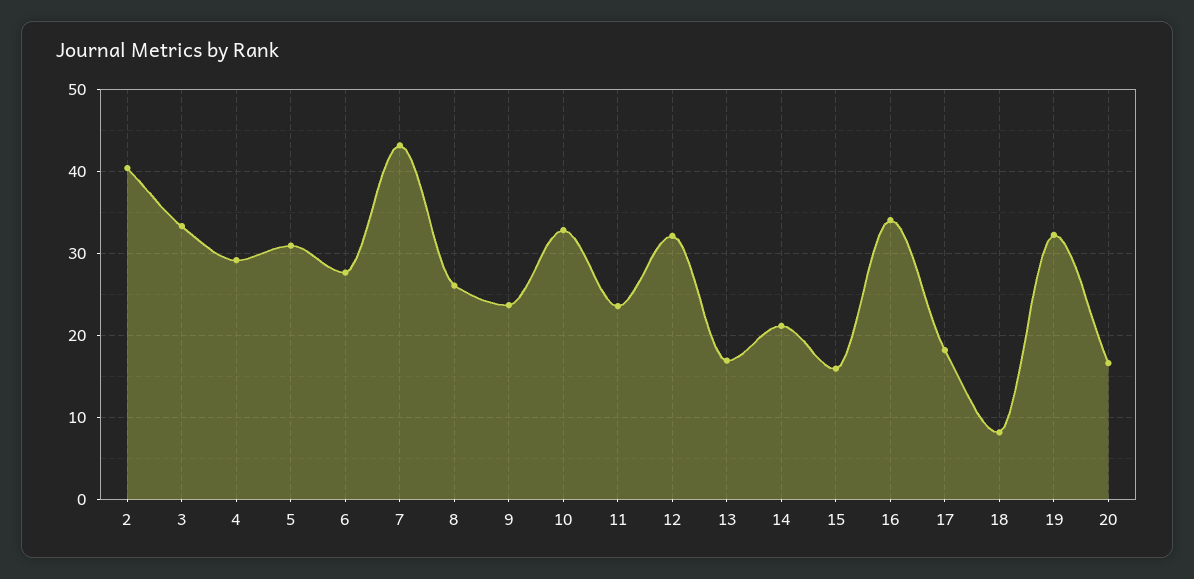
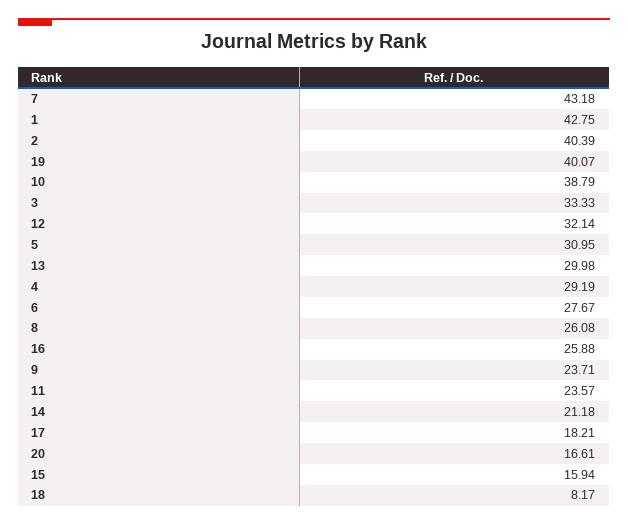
  {
    "2": 40.39,
    "3": 33.33,
    "4": 29.19,
    "5": 30.95,
    "6": 27.67,
    "7": 43.18,
    "8": 26.08,
    "9": 23.71,
-   "10": 33,
+   "10": 38.79,
    "11": 23.57,
    "12": 32.14,
-   "13": 17,
+   "13": 29.98,
    "14": 21.18,
    "15": 15.94,
-   "16": 34,
+   "16": 25.88,
    "17": 18.21,
    "18": 8.17,
-   "19": 32,
+   "19": 40.07,
-   "20": 16.61
+   "20": 16.61,
+   "1": 42.75
  }

